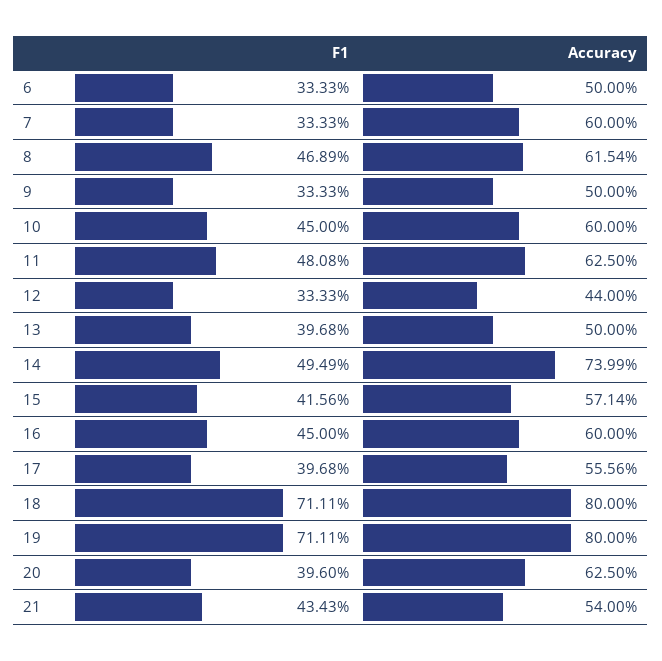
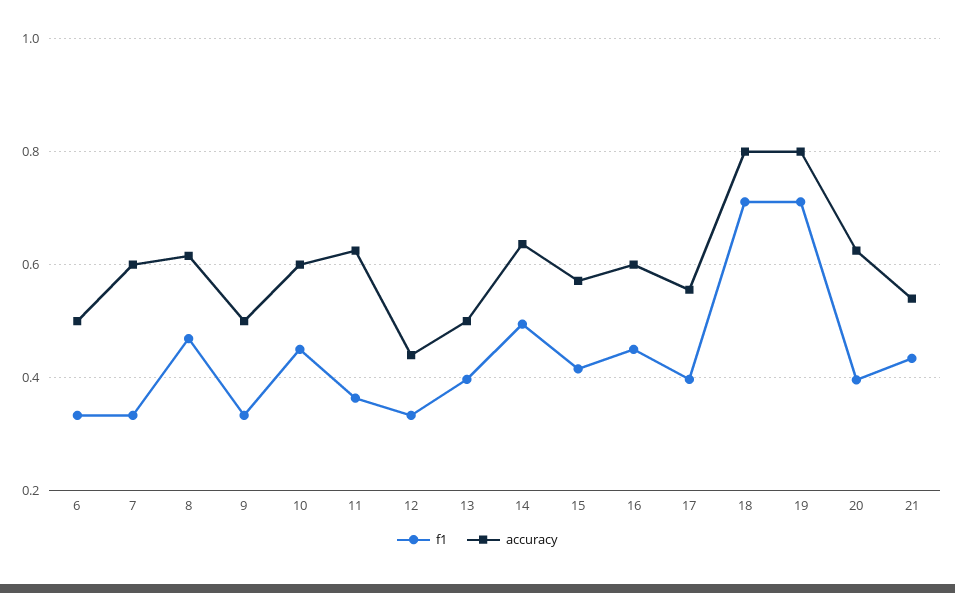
  {
    "F1": {
      "6": 0.3333,
      "7": 0.3333,
      "8": 0.4689,
      "9": 0.3333,
      "10": 0.45,
-     "11": 0.4808,
+     "11": 0.36,
      "12": 0.3333,
      "13": 0.3968,
      "14": 0.4949,
      "15": 0.4156,
      "16": 0.45,
      "17": 0.3968,
      "18": 0.7111,
      "19": 0.7111,
      "20": 0.396,
      "21": 0.4343
    },
    "Accuracy": {
      "6": 0.5,
      "7": 0.6,
      "8": 0.6154,
      "9": 0.5,
      "10": 0.6,
      "11": 0.625,
      "12": 0.44,
      "13": 0.5,
-     "14": 0.7399,
+     "14": 0.64,
      "15": 0.5714,
      "16": 0.6,
      "17": 0.5556,
      "18": 0.8,
      "19": 0.8,
      "20": 0.625,
      "21": 0.54
    }
  }

